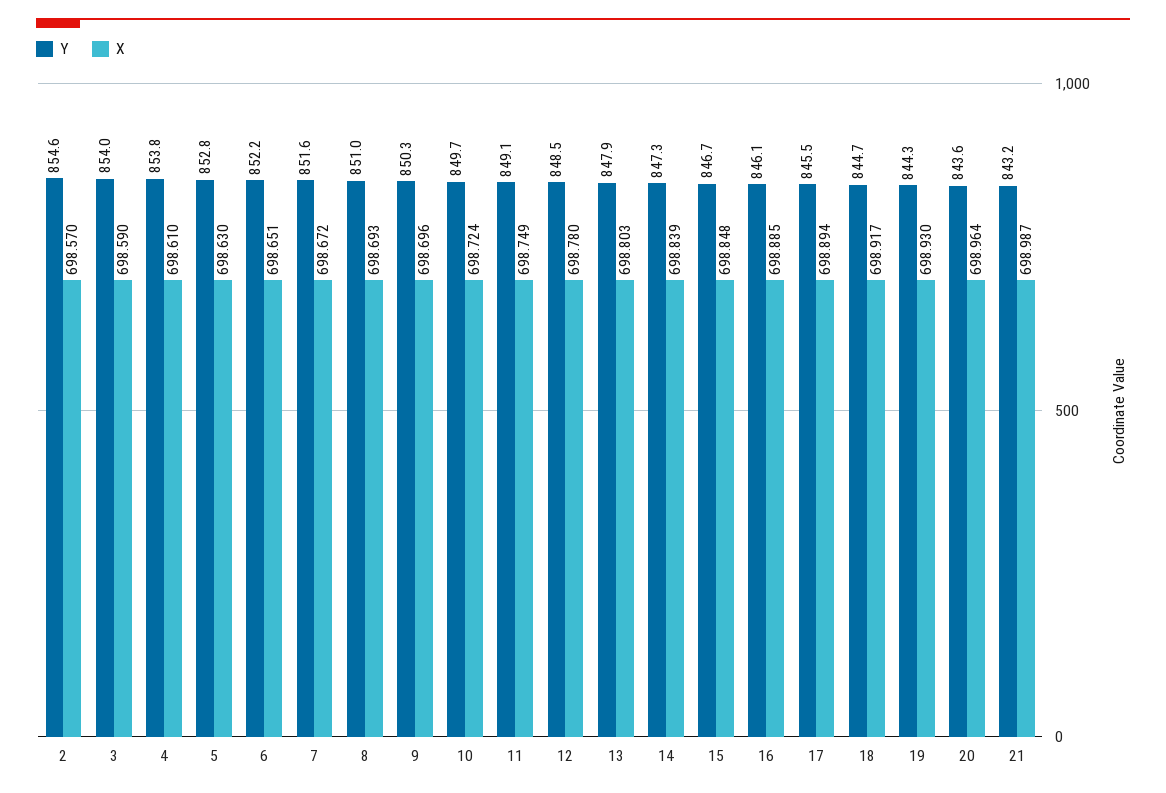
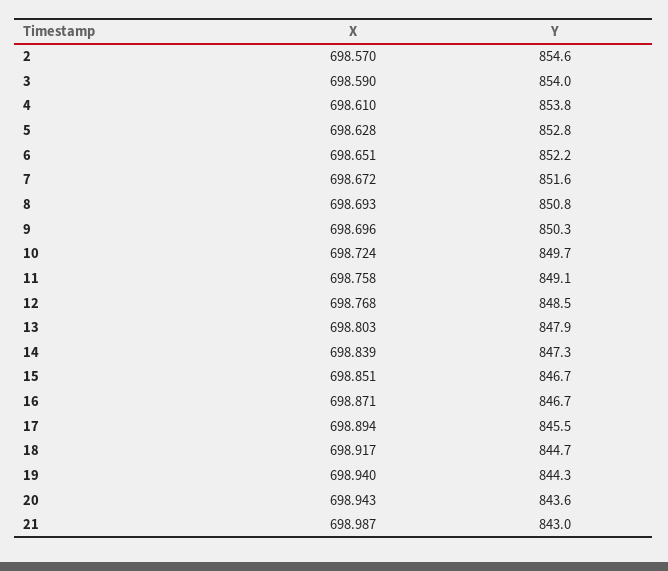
  {
    "Y": {
      "2": 854.6,
      "3": 854,
      "4": 853.8,
      "5": 852.8,
      "6": 852.2,
      "7": 851.6,
-     "8": 851,
+     "8": 850.8,
      "9": 850.3,
      "10": 849.7,
      "11": 849.1,
      "12": 848.5,
      "13": 847.9,
      "14": 847.3,
      "15": 846.7,
-     "16": 846.1,
+     "16": 846.7,
      "17": 845.5,
      "18": 844.7,
      "19": 844.3,
      "20": 843.6,
-     "21": 843.2
+     "21": 843
    },
    "X": {
      "2": 698.57,
      "3": 698.59,
      "4": 698.61,
-     "5": 698.63,
+     "5": 698.628,
      "6": 698.651,
      "7": 698.672,
      "8": 698.693,
      "9": 698.696,
      "10": 698.724,
-     "11": 698.749,
+     "11": 698.758,
-     "12": 698.78,
+     "12": 698.768,
      "13": 698.803,
      "14": 698.839,
-     "15": 698.848,
+     "15": 698.851,
-     "16": 698.885,
+     "16": 698.871,
      "17": 698.894,
      "18": 698.917,
-     "19": 698.93,
+     "19": 698.94,
-     "20": 698.964,
+     "20": 698.943,
      "21": 698.987
    }
  }

